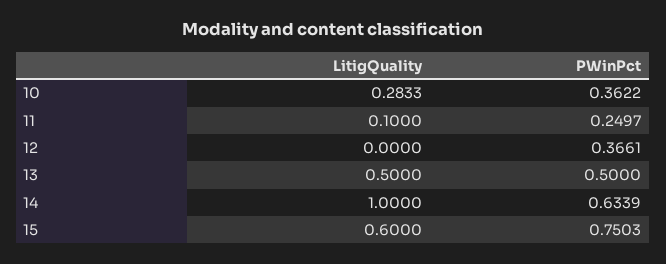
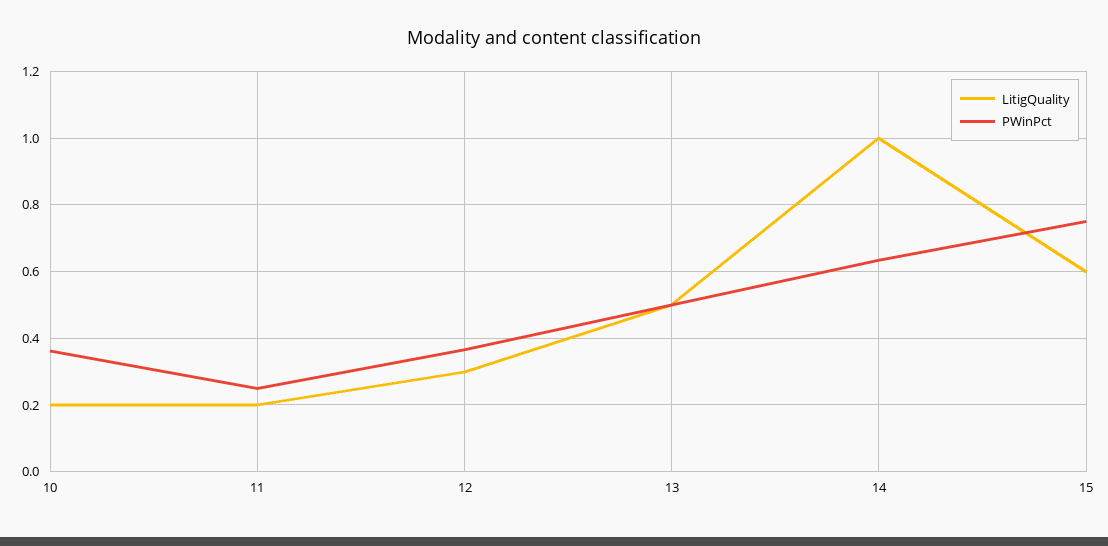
  {
    "LitigQuality": {
-     "10": 0.2833,
+     "10": 0.2,
-     "11": 0.1,
+     "11": 0.2,
-     "12": 0,
+     "12": 0.3,
      "13": 0.5,
      "14": 1,
      "15": 0.6
    },
    "PWinPct": {
      "10": 0.3622,
      "11": 0.2497,
      "12": 0.3661,
      "13": 0.5,
      "14": 0.6339,
      "15": 0.7503
    }
  }

